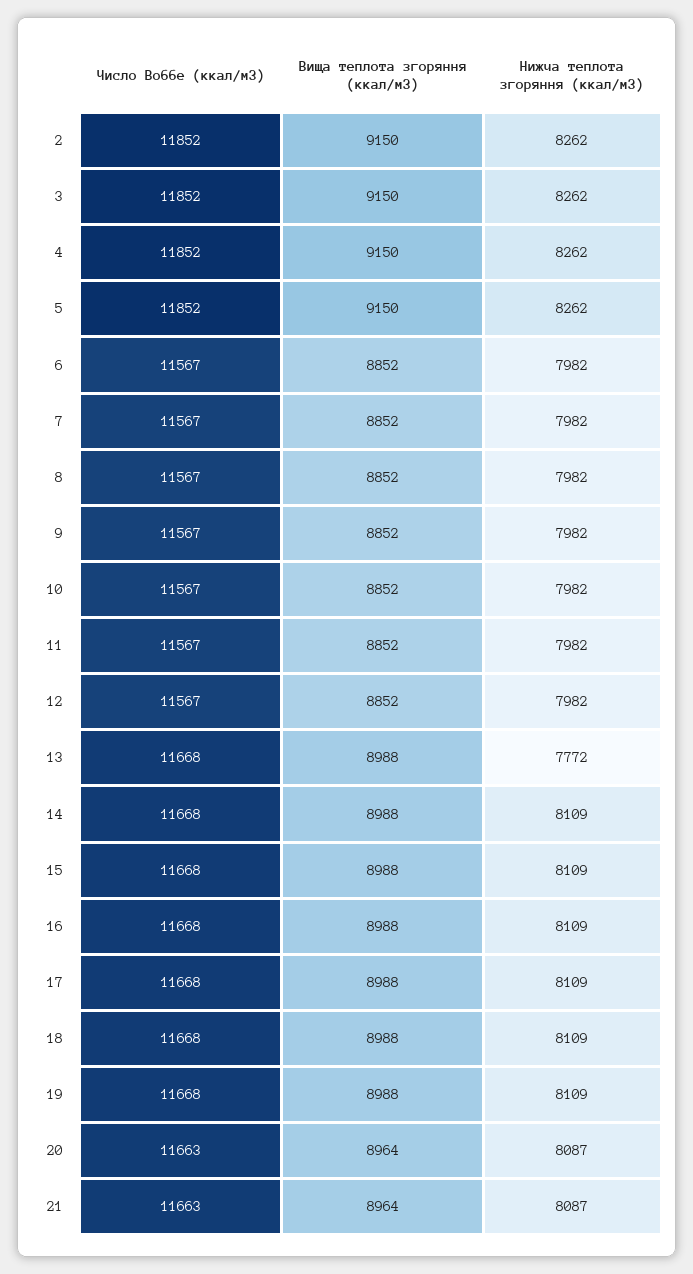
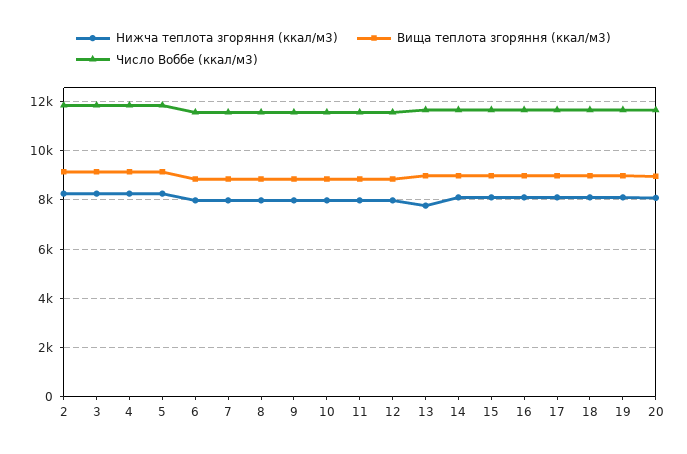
  {
    "Число Воббе (ккал/м3)": {
      "2": 11852,
      "3": 11852,
      "4": 11852,
      "5": 11852,
      "6": 11567,
      "7": 11567,
      "8": 11567,
      "9": 11567,
      "10": 11567,
      "11": 11567,
      "12": 11567,
      "13": 11668,
      "14": 11668,
      "15": 11668,
      "16": 11668,
      "17": 11668,
      "18": 11668,
      "19": 11668,
-     "20": 11663,
+     "20": 11663
-     "21": 11663
    },
    "Вища теплота згоряння (ккал/м3)": {
      "2": 9150,
      "3": 9150,
      "4": 9150,
      "5": 9150,
      "6": 8852,
      "7": 8852,
      "8": 8852,
      "9": 8852,
      "10": 8852,
      "11": 8852,
      "12": 8852,
      "13": 8988,
      "14": 8988,
      "15": 8988,
      "16": 8988,
      "17": 8988,
      "18": 8988,
      "19": 8988,
-     "20": 8964,
+     "20": 8964
-     "21": 8964
    },
    "Нижча теплота згоряння (ккал/м3)": {
      "2": 8262,
      "3": 8262,
      "4": 8262,
      "5": 8262,
      "6": 7982,
      "7": 7982,
      "8": 7982,
      "9": 7982,
      "10": 7982,
      "11": 7982,
      "12": 7982,
      "13": 7772,
      "14": 8109,
      "15": 8109,
      "16": 8109,
      "17": 8109,
      "18": 8109,
      "19": 8109,
-     "20": 8087,
+     "20": 8087
-     "21": 8087
    }
  }

